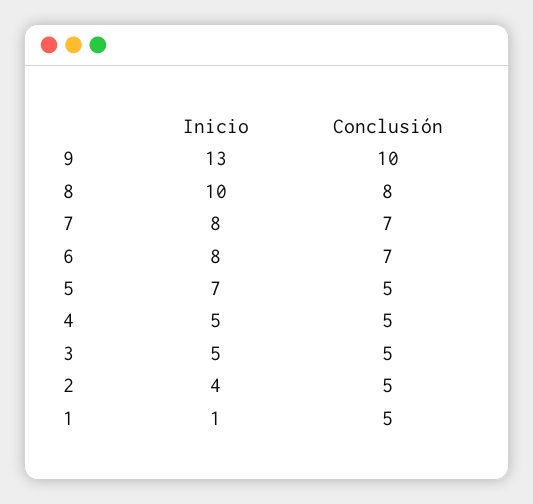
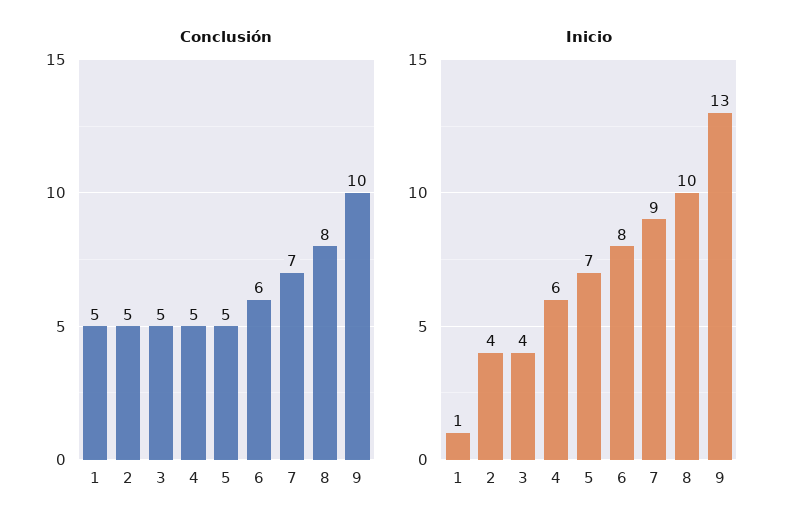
  {
    "Inicio": {
      "9": 13,
      "8": 10,
-     "7": 8,
+     "7": 9,
      "6": 8,
      "5": 7,
-     "4": 5,
+     "4": 6,
-     "3": 5,
+     "3": 4,
      "2": 4,
      "1": 1
    },
    "Conclusión": {
      "9": 10,
      "8": 8,
      "7": 7,
-     "6": 7,
+     "6": 6,
      "5": 5,
      "4": 5,
      "3": 5,
      "2": 5,
      "1": 5
    }
  }

